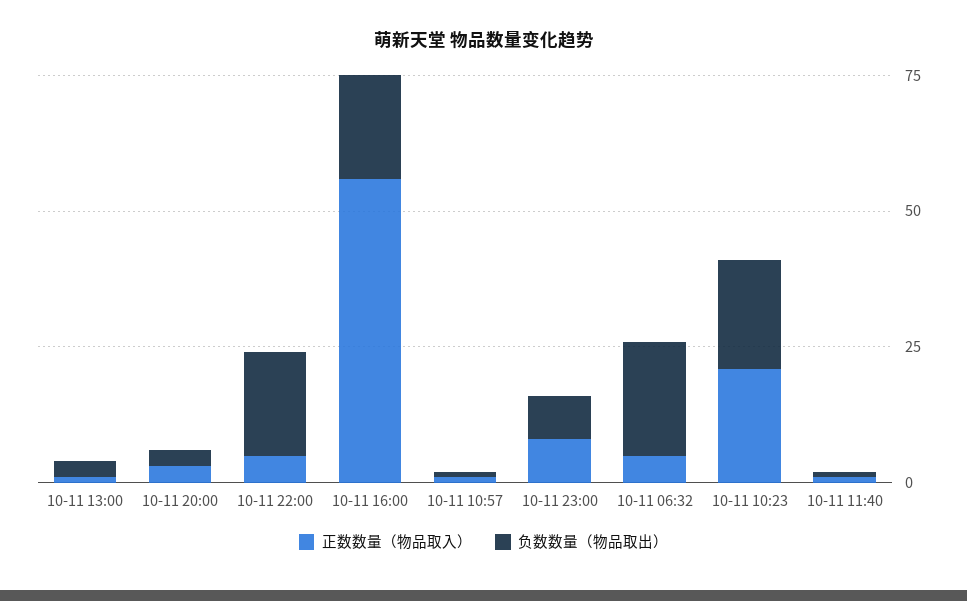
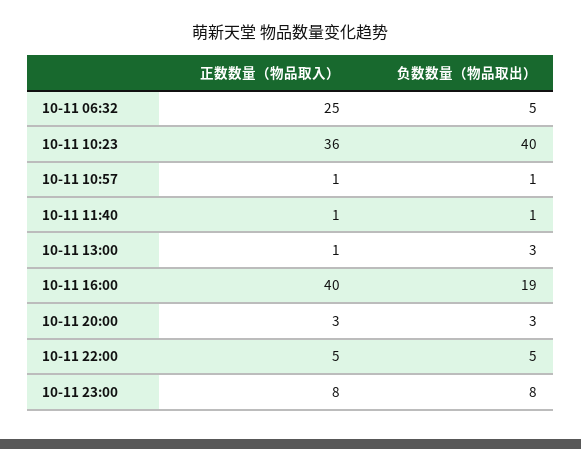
  {
    "正数数量（物品取入）": {
      "10-11 13:00": 1,
      "10-11 20:00": 3,
      "10-11 22:00": 5,
-     "10-11 16:00": 55,
+     "10-11 16:00": 40,
      "10-11 10:57": 1,
      "10-11 23:00": 8,
-     "10-11 06:32": 5,
+     "10-11 06:32": 25,
-     "10-11 10:23": 20,
+     "10-11 10:23": 36,
      "10-11 11:40": 1
    },
    "负数数量（物品取出）": {
      "10-11 13:00": 3,
      "10-11 20:00": 3,
-     "10-11 22:00": 20,
+     "10-11 22:00": 5,
      "10-11 16:00": 19,
      "10-11 10:57": 1,
      "10-11 23:00": 8,
-     "10-11 06:32": 20,
+     "10-11 06:32": 5,
-     "10-11 10:23": 20,
+     "10-11 10:23": 40,
      "10-11 11:40": 1
    }
  }

